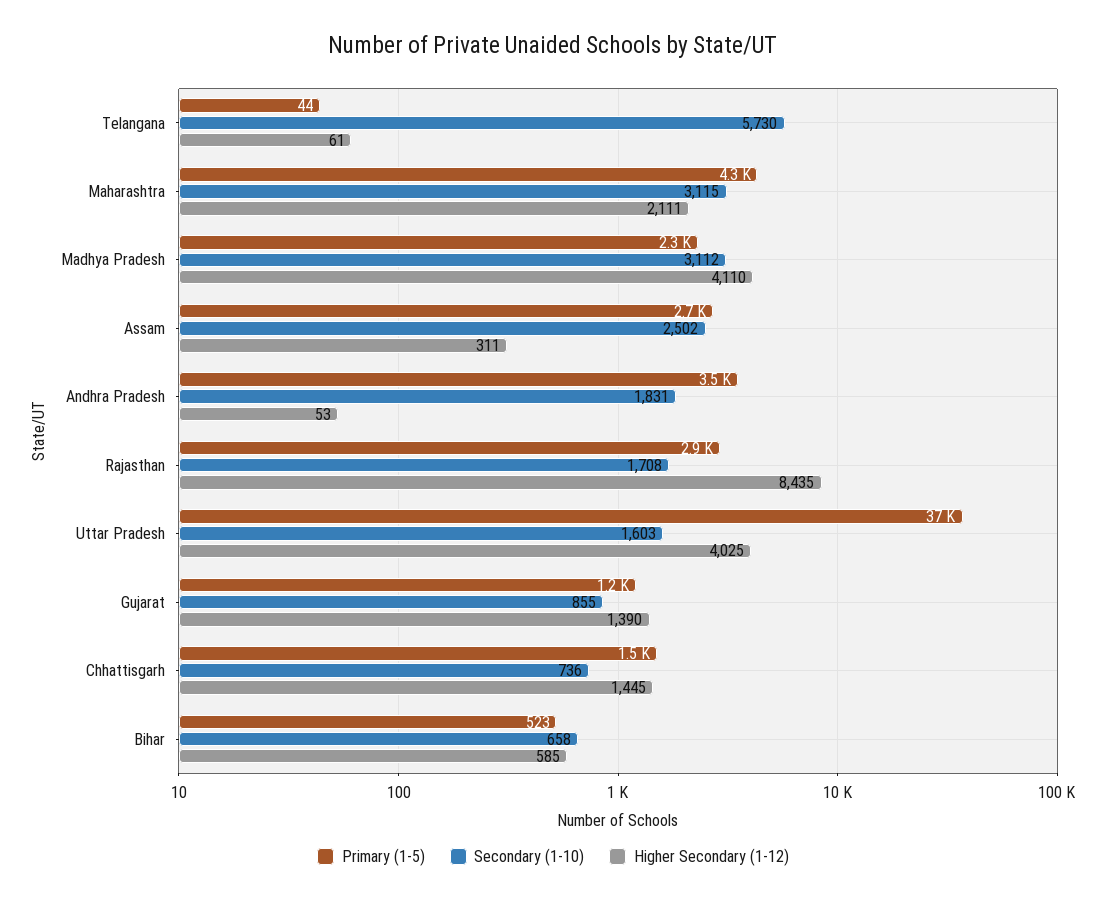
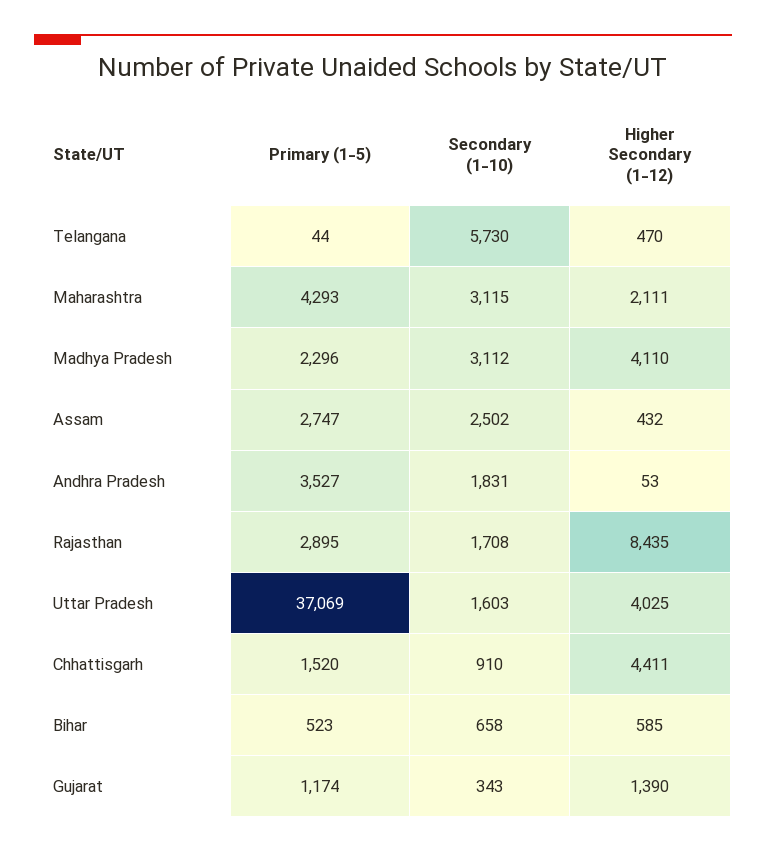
  {
    "Primary (1-5)": {
      "Telangana": 44,
      "Maharashtra": 4293,
      "Madhya Pradesh": 2296,
      "Assam": 2747,
      "Andhra Pradesh": 3527,
      "Rajasthan": 2895,
      "Uttar Pradesh": 37069,
      "Gujarat": 1174,
      "Chhattisgarh": 1520,
      "Bihar": 523
    },
    "Secondary (1-10)": {
      "Telangana": 5730,
      "Maharashtra": 3115,
      "Madhya Pradesh": 3112,
      "Assam": 2502,
      "Andhra Pradesh": 1831,
      "Rajasthan": 1708,
      "Uttar Pradesh": 1603,
-     "Gujarat": 855,
+     "Gujarat": 343,
-     "Chhattisgarh": 736,
+     "Chhattisgarh": 910,
      "Bihar": 658
    },
    "Higher Secondary (1-12)": {
-     "Telangana": 61,
+     "Telangana": 470,
      "Maharashtra": 2111,
      "Madhya Pradesh": 4110,
-     "Assam": 311,
+     "Assam": 432,
      "Andhra Pradesh": 53,
      "Rajasthan": 8435,
      "Uttar Pradesh": 4025,
      "Gujarat": 1390,
-     "Chhattisgarh": 1445,
+     "Chhattisgarh": 4411,
      "Bihar": 585
    }
  }

